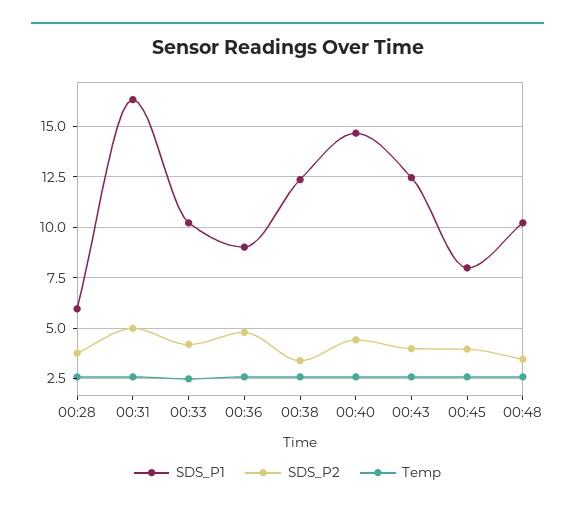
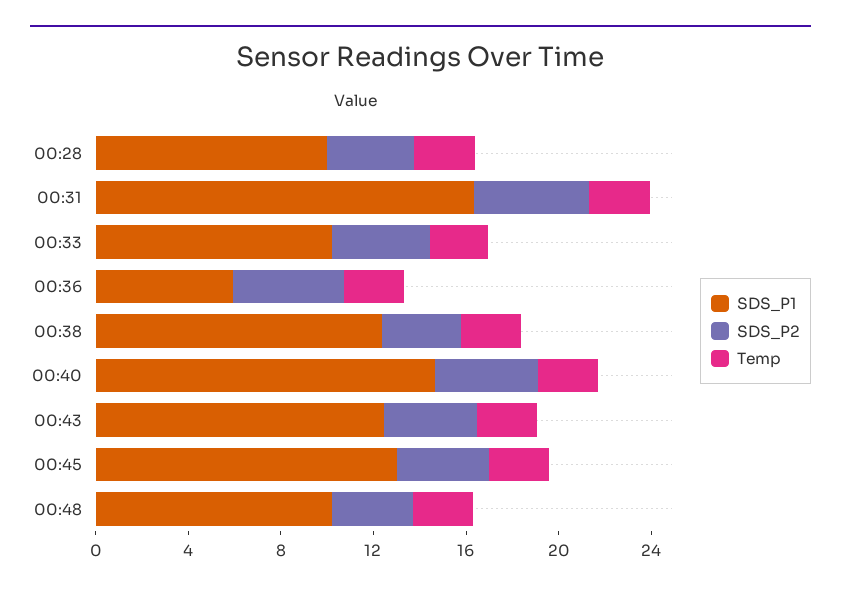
  {
    "SDS_P1": {
-     "00:28": 6,
+     "00:28": 10,
      "00:31": 16.5,
      "00:33": 10,
-     "00:36": 9,
+     "00:36": 6,
      "00:38": 12.5,
      "00:40": 14.5,
      "00:43": 12.5,
-     "00:45": 8,
+     "00:45": 13,
      "00:48": 10
    },
    "SDS_P2": {
      "00:28": 4,
      "00:31": 5,
      "00:33": 4,
      "00:36": 5,
      "00:38": 3.5,
      "00:40": 4.5,
      "00:43": 4,
      "00:45": 4,
      "00:48": 3.5
    },
    "Temp": {
      "00:28": 2.5,
      "00:31": 2.5,
      "00:33": 2.5,
      "00:36": 2.5,
      "00:38": 2.5,
      "00:40": 2.5,
      "00:43": 2.5,
      "00:45": 2.5,
      "00:48": 2.5
    }
  }

